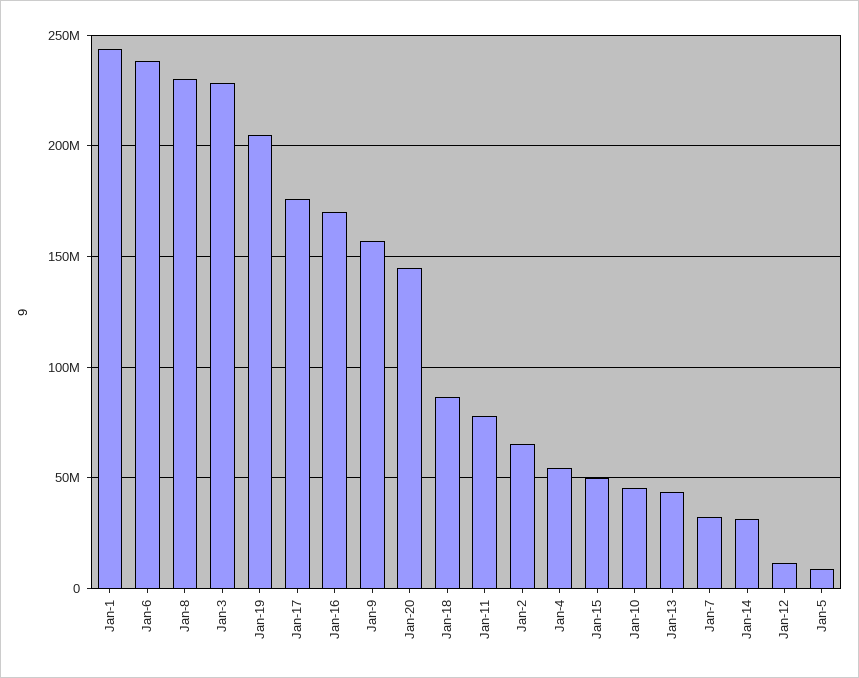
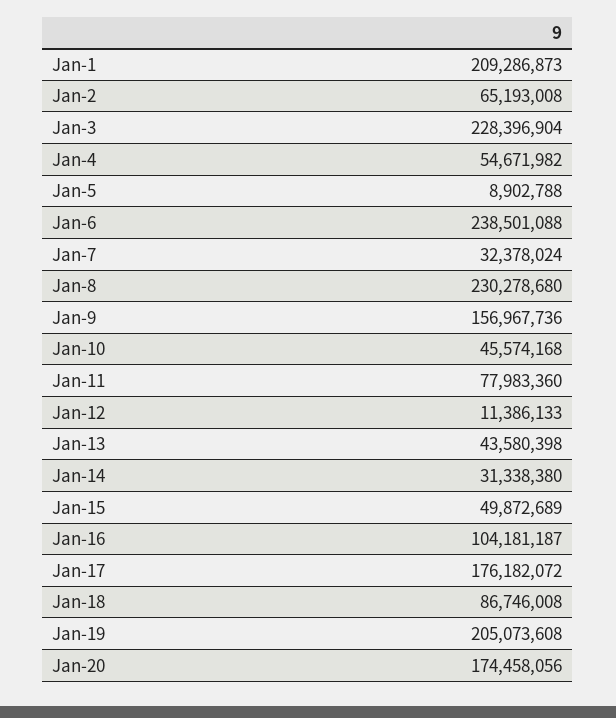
  {
-   "Jan-1": 245000000,
+   "Jan-1": 209286873,
    "Jan-6": 238501088,
    "Jan-8": 230278680,
    "Jan-3": 228396904,
    "Jan-19": 205073608,
    "Jan-17": 176182072,
-   "Jan-16": 170000000,
+   "Jan-16": 104181187,
    "Jan-9": 156967736,
-   "Jan-20": 145000000,
+   "Jan-20": 174458056,
    "Jan-18": 86746008,
    "Jan-11": 77983360,
    "Jan-2": 65193008,
    "Jan-4": 54671982,
    "Jan-15": 49872689,
    "Jan-10": 45574168,
    "Jan-13": 43580398,
    "Jan-7": 32378024,
    "Jan-14": 31338380,
    "Jan-12": 11386133,
    "Jan-5": 8902788
  }

